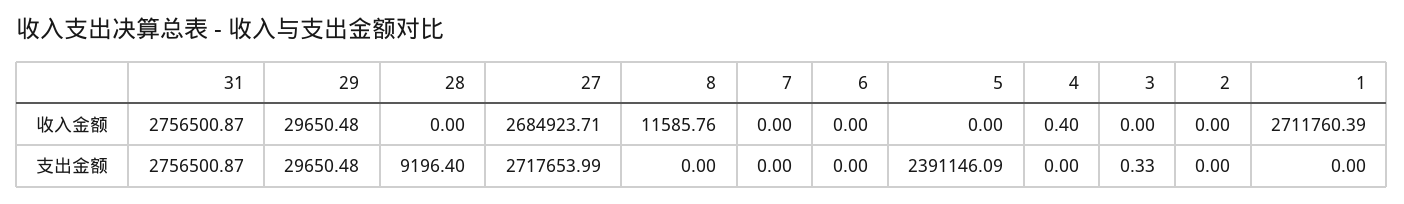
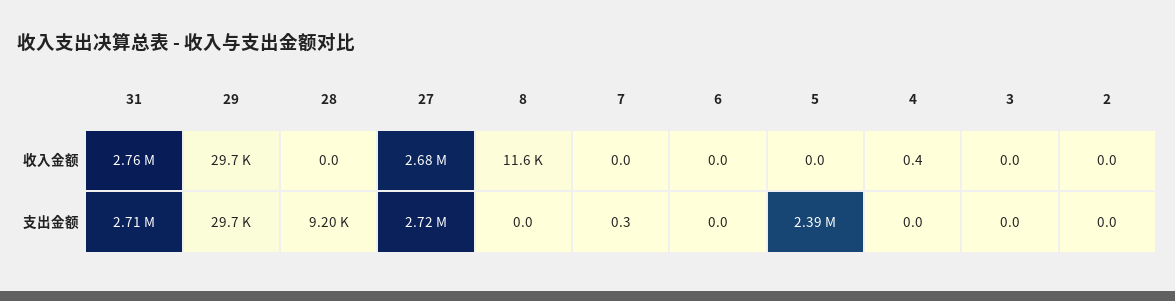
  {
    "31": {
      "收入金额": 2756500.87,
-     "支出金额": 2756500.87
+     "支出金额": 2710000
    },
    "29": {
      "收入金额": 29650.48,
      "支出金额": 29650.48
    },
    "28": {
      "收入金额": 0,
      "支出金额": 9196.4
    },
    "27": {
      "收入金额": 2684923.71,
      "支出金额": 2717653.99
    },
    "8": {
      "收入金额": 11585.76,
      "支出金额": 0
    },
    "7": {
      "收入金额": 0,
-     "支出金额": 0
+     "支出金额": 0.3
    },
    "6": {
      "收入金额": 0,
      "支出金额": 0
    },
    "5": {
      "收入金额": 0,
      "支出金额": 2391146.09
    },
    "4": {
      "收入金额": 0.4,
      "支出金额": 0
    },
    "3": {
      "收入金额": 0,
-     "支出金额": 0.33
+     "支出金额": 0
    },
    "2": {
      "收入金额": 0,
      "支出金额": 0
-   },
+   }
-   "1": {
-     "收入金额": 2711760.39,
-     "支出金额": 0
-   }
  }

